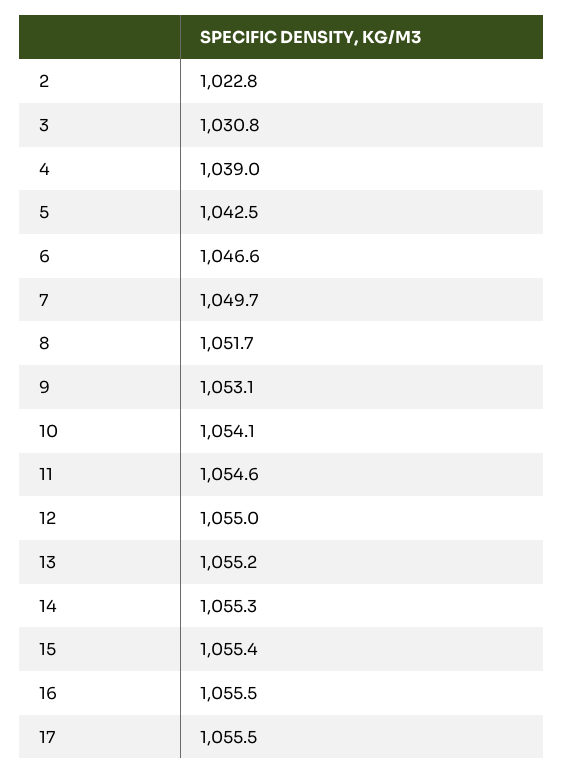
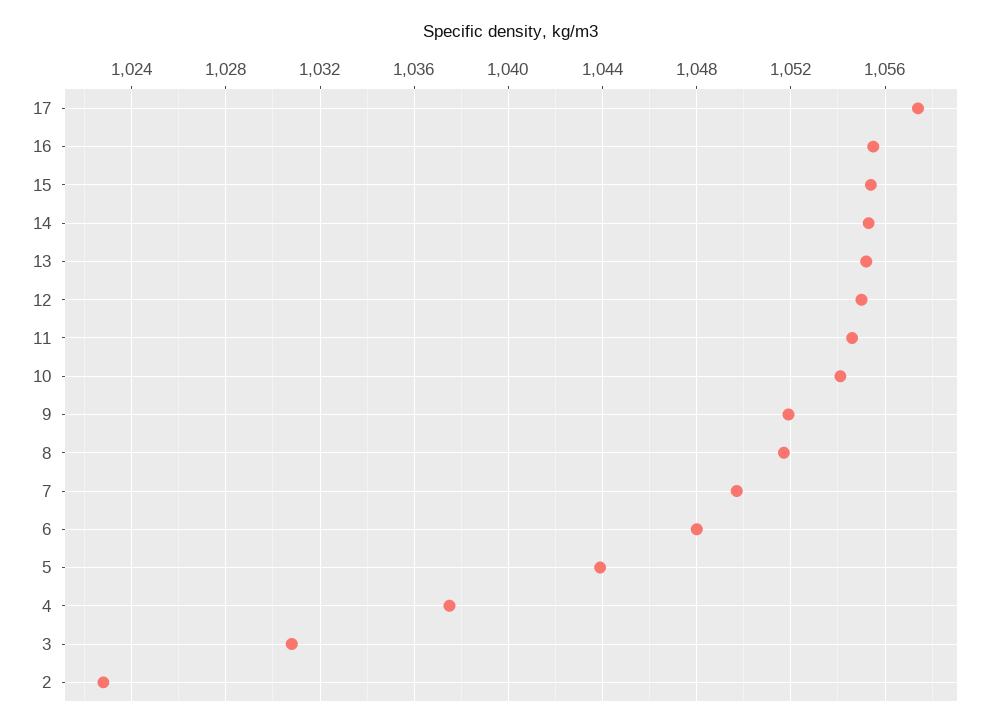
  {
    "2": 1022.8,
    "3": 1030.8,
-   "4": 1039,
+   "4": 1037.5,
-   "5": 1042.5,
+   "5": 1044,
-   "6": 1046.6,
+   "6": 1048,
    "7": 1049.7,
    "8": 1051.7,
-   "9": 1053.1,
+   "9": 1052,
    "10": 1054.1,
    "11": 1054.6,
    "12": 1055,
    "13": 1055.2,
    "14": 1055.3,
    "15": 1055.4,
    "16": 1055.5,
-   "17": 1055.5
+   "17": 1057.5
  }

